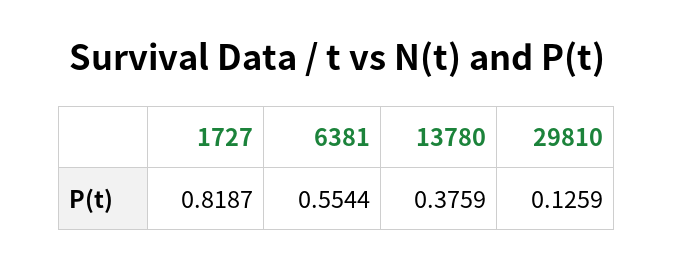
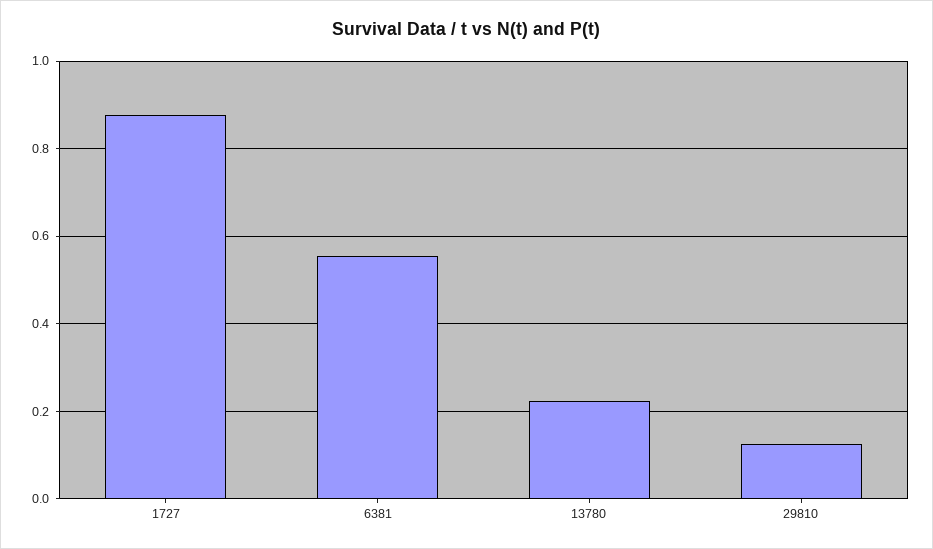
  {
-   "1727": 0.8187,
+   "1727": 0.88,
    "6381": 0.5544,
-   "13780": 0.3759,
+   "13780": 0.22,
    "29810": 0.1259
  }

